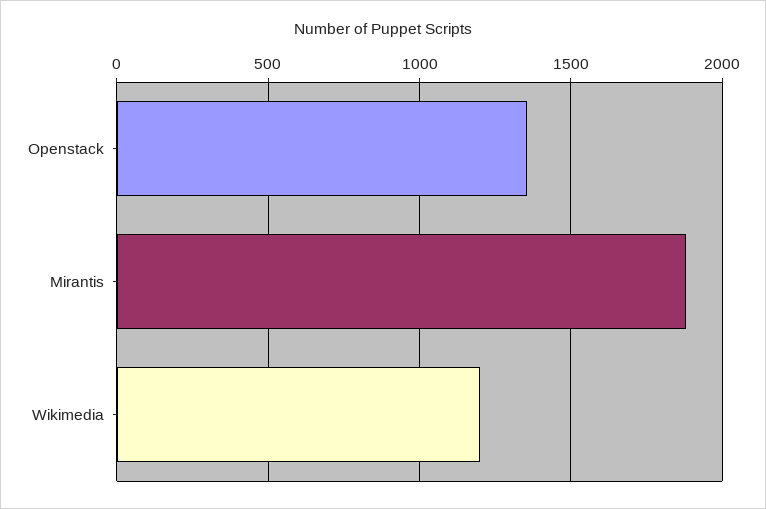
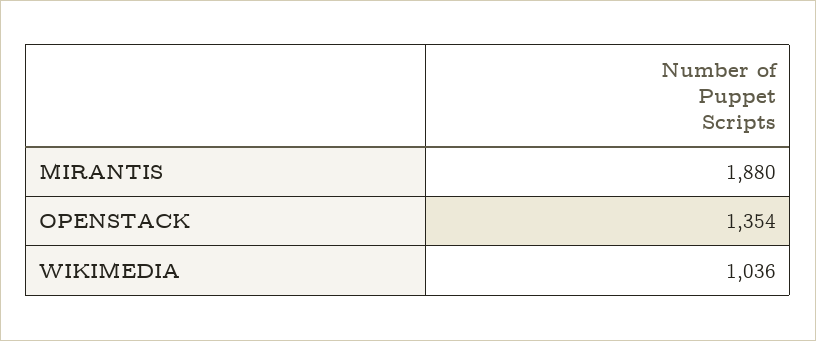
  {
    "Openstack": 1354,
    "Mirantis": 1880,
-   "Wikimedia": 1200
+   "Wikimedia": 1036
  }

